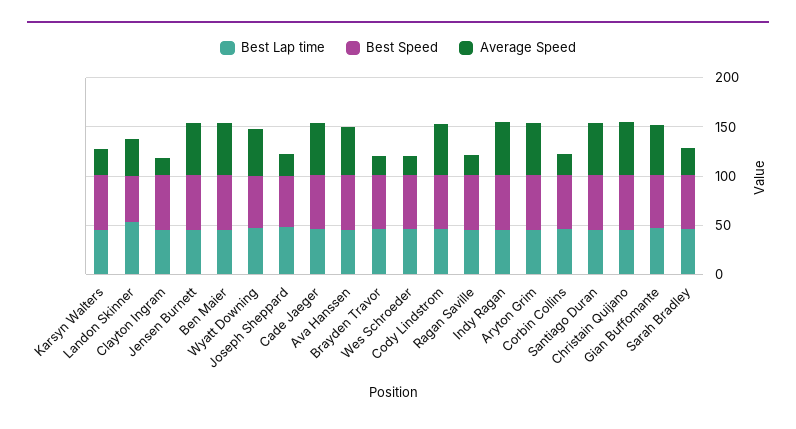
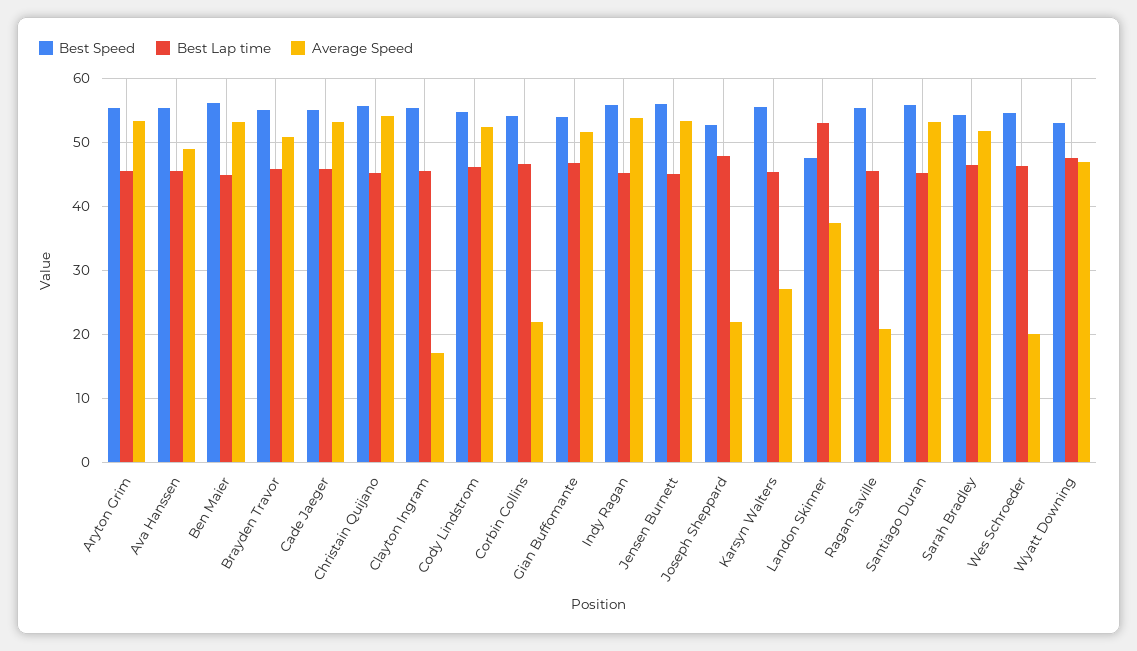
  {
    "Best Lap time": {
      "Karsyn Walters": 45,
      "Landon Skinner": 53,
      "Clayton Ingram": 46,
      "Jensen Burnett": 45,
      "Ben Maier": 45,
      "Wyatt Downing": 48,
      "Joseph Sheppard": 48,
      "Cade Jaeger": 46,
      "Ava Hanssen": 45,
      "Brayden Travor": 46,
      "Wes Schroeder": 46,
      "Cody Lindstrom": 46,
      "Ragan Saville": 45,
      "Indy Ragan": 45,
      "Aryton Grim": 46,
      "Corbin Collins": 47,
      "Santiago Duran": 45,
      "Christain Quijano": 45,
      "Gian Buffomante": 47,
      "Sarah Bradley": 47
    },
    "Best Speed": {
      "Karsyn Walters": 56,
      "Landon Skinner": 48,
      "Clayton Ingram": 55,
      "Jensen Burnett": 56,
      "Ben Maier": 56,
      "Wyatt Downing": 53,
      "Joseph Sheppard": 53,
      "Cade Jaeger": 55,
      "Ava Hanssen": 55,
      "Brayden Travor": 55,
      "Wes Schroeder": 55,
      "Cody Lindstrom": 55,
      "Ragan Saville": 55,
      "Indy Ragan": 56,
      "Aryton Grim": 55,
      "Corbin Collins": 54,
      "Santiago Duran": 56,
      "Christain Quijano": 56,
      "Gian Buffomante": 54,
      "Sarah Bradley": 54
    },
    "Average Speed": {
      "Karsyn Walters": 27,
      "Landon Skinner": 37,
      "Clayton Ingram": 17,
      "Jensen Burnett": 53,
      "Ben Maier": 53,
      "Wyatt Downing": 47,
      "Joseph Sheppard": 22,
      "Cade Jaeger": 53,
      "Ava Hanssen": 49,
-     "Brayden Travor": 20,
+     "Brayden Travor": 51,
      "Wes Schroeder": 20,
      "Cody Lindstrom": 52,
      "Ragan Saville": 21,
      "Indy Ragan": 54,
      "Aryton Grim": 53,
      "Corbin Collins": 22,
      "Santiago Duran": 53,
      "Christain Quijano": 54,
      "Gian Buffomante": 52,
-     "Sarah Bradley": 30
+     "Sarah Bradley": 52
    }
  }

